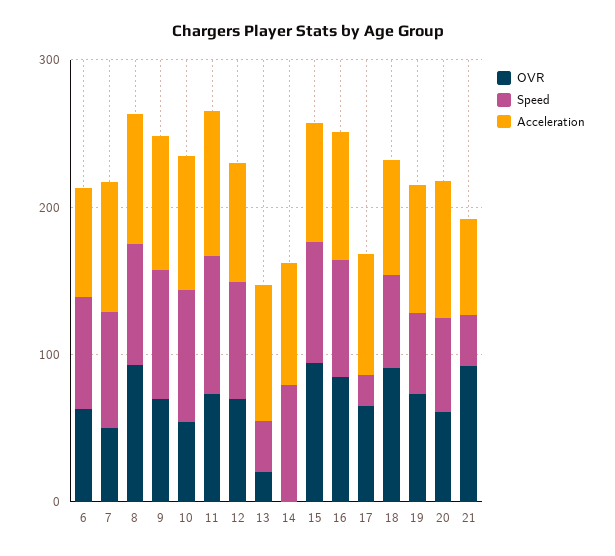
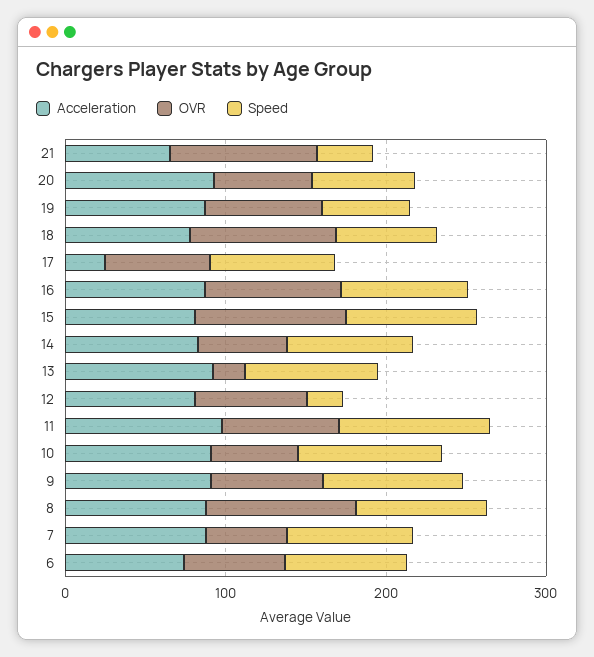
  {
    "OVR": {
      "6": 60,
      "7": 60,
      "8": 100,
      "9": 80,
      "10": 60,
      "11": 80,
      "12": 80,
      "13": 20,
-     "14": 0,
+     "14": 60,
      "15": 100,
      "16": 80,
      "17": 60,
      "18": 100,
      "19": 80,
      "20": 60,
      "21": 100
    },
    "Speed": {
      "6": 80,
      "7": 80,
      "8": 80,
      "9": 80,
      "10": 100,
      "11": 100,
-     "12": 80,
+     "12": 20,
-     "13": 40,
+     "13": 80,
      "14": 80,
      "15": 80,
      "16": 80,
-     "17": 20,
+     "17": 80,
      "18": 60,
      "19": 60,
      "20": 60,
      "21": 40
    },
    "Acceleration": {
      "6": 80,
      "7": 80,
      "8": 80,
      "9": 100,
      "10": 100,
      "11": 100,
      "12": 80,
      "13": 100,
      "14": 80,
      "15": 80,
      "16": 80,
-     "17": 80,
+     "17": 20,
      "18": 80,
      "19": 80,
      "20": 100,
      "21": 60
    }
  }

